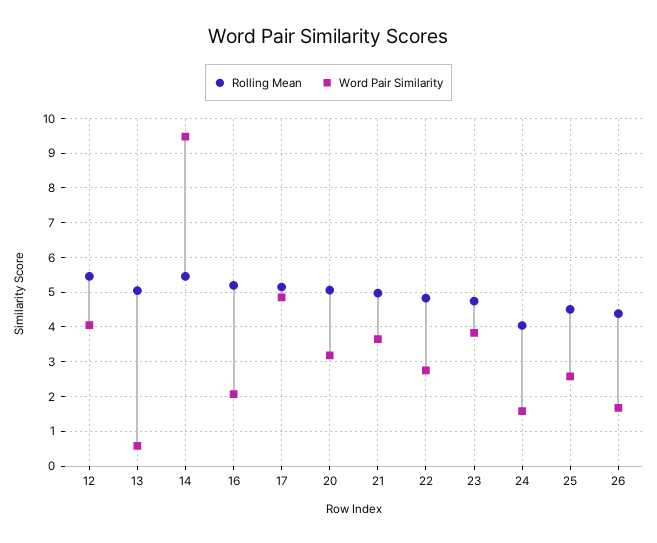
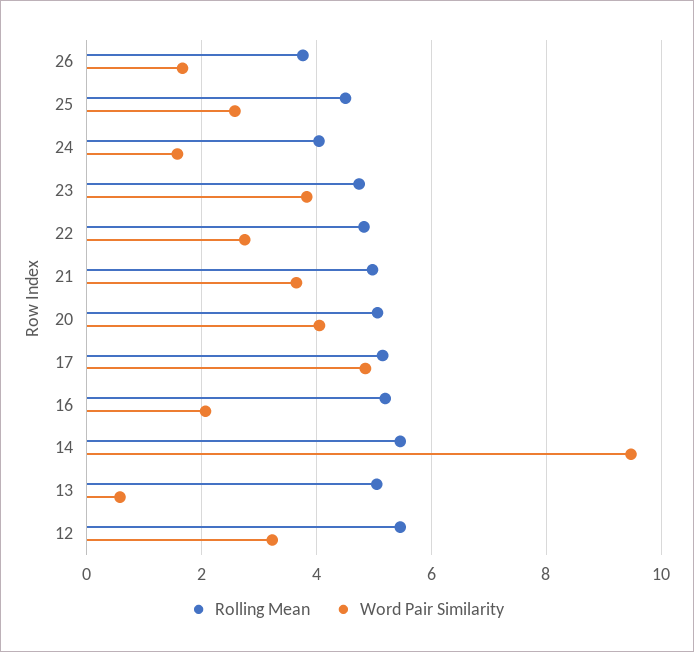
  {
    "Rolling Mean": {
      "12": 5.4,
      "13": 5,
      "14": 5.4,
      "16": 5.2,
      "17": 5.2,
      "20": 5,
      "21": 5,
      "22": 4.8,
      "23": 4.8,
      "24": 4,
      "25": 4.6,
-     "26": 4.4
+     "26": 3.8
    },
    "Word Pair Similarity": {
-     "12": 4,
+     "12": 3.2,
      "13": 0.6,
      "14": 9.4,
      "16": 2,
      "17": 4.8,
-     "20": 3.2,
+     "20": 4,
      "21": 3.6,
      "22": 2.8,
      "23": 3.8,
      "24": 1.6,
      "25": 2.6,
      "26": 1.6
    }
  }

